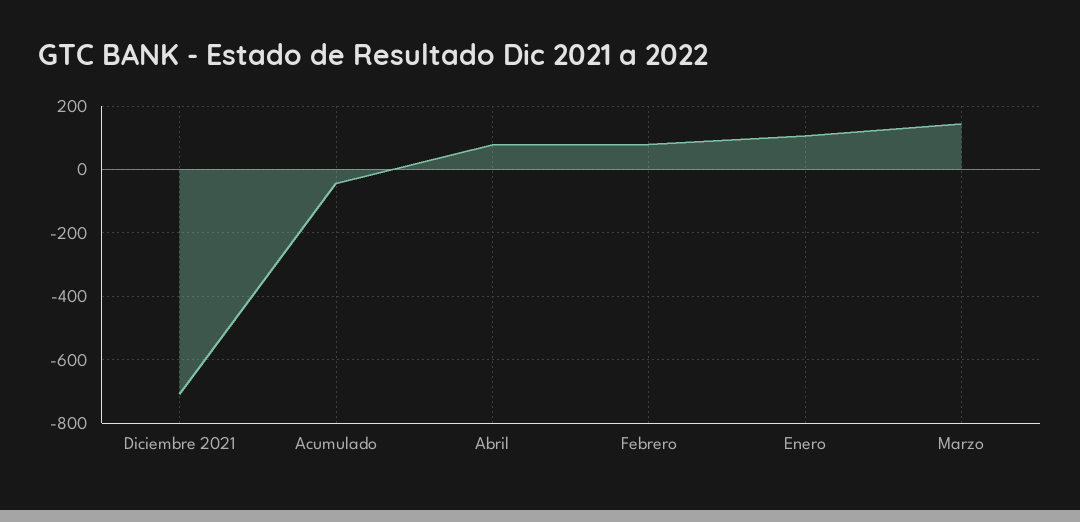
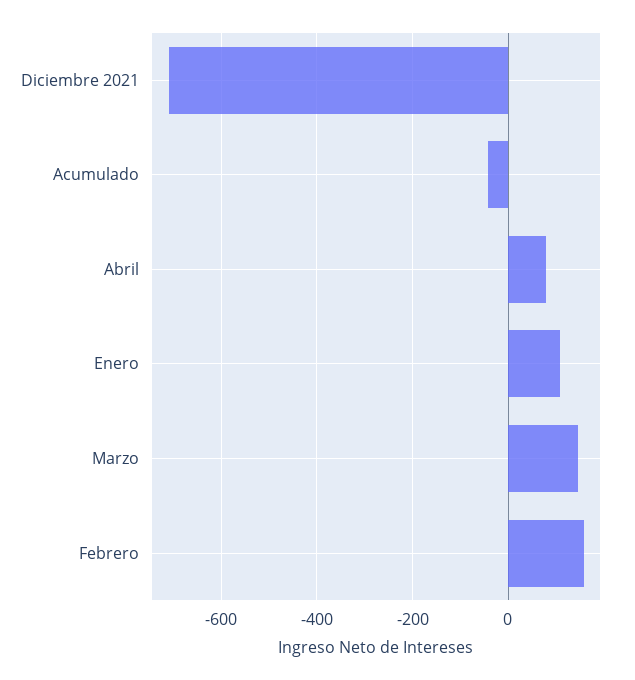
  {
    "Diciembre 2021": -700,
    "Acumulado": -40,
    "Abril": 80,
-   "Febrero": 80,
+   "Febrero": 160,
    "Enero": 100,
    "Marzo": 140
  }

